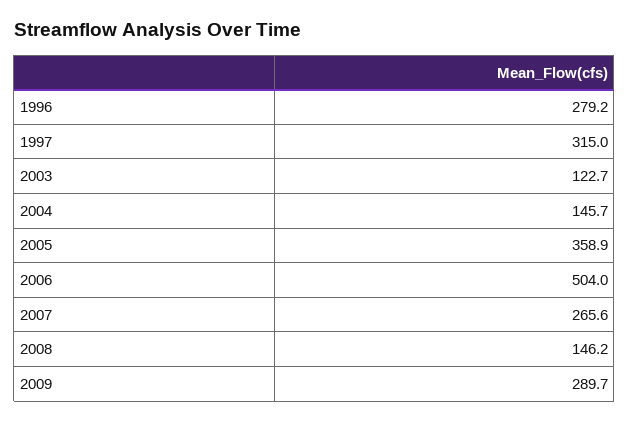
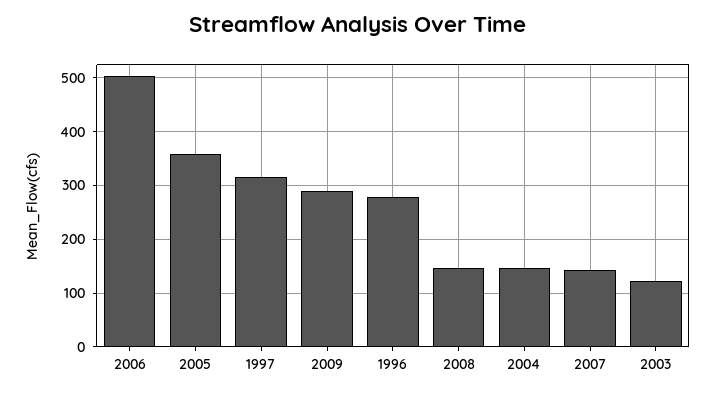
  {
    "1996": 279.2,
    "1997": 315,
    "2003": 122.7,
    "2004": 145.7,
    "2005": 358.9,
    "2006": 504,
-   "2007": 265.6,
+   "2007": 140,
    "2008": 146.2,
    "2009": 289.7
  }

